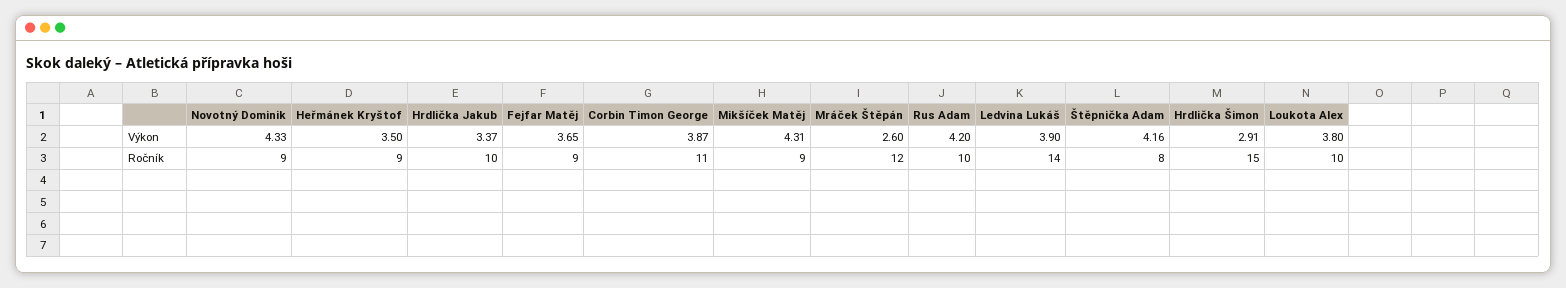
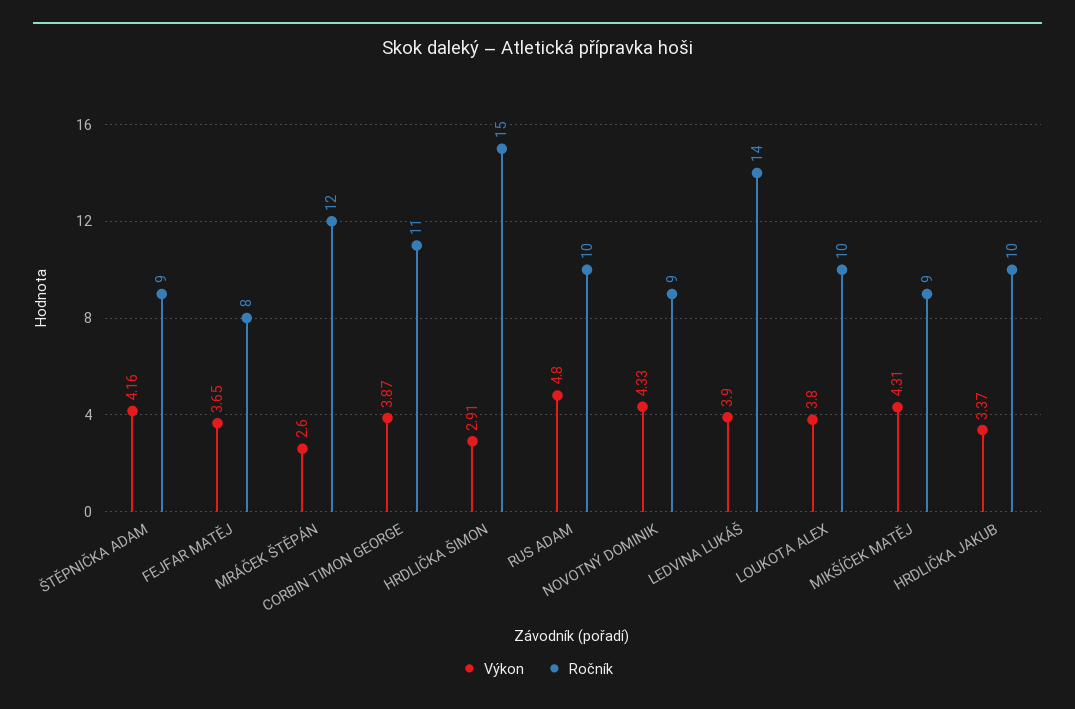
  {
    "Výkon": {
      "Novotný Dominik": 4.33,
-     "Heřmánek Kryštof": 3.5,
      "Hrdlička Jakub": 3.37,
      "Fejfar Matěj": 3.65,
      "Corbin Timon George": 3.87,
      "Mikšíček Matěj": 4.31,
      "Mráček Štěpán": 2.6,
-     "Rus Adam": 4.2,
+     "Rus Adam": 4.8,
      "Ledvina Lukáš": 3.9,
      "Štěpnička Adam": 4.16,
      "Hrdlička Šimon": 2.91,
      "Loukota Alex": 3.8
    },
    "Ročník": {
      "Novotný Dominik": 9,
-     "Heřmánek Kryštof": 9,
      "Hrdlička Jakub": 10,
-     "Fejfar Matěj": 9,
+     "Fejfar Matěj": 8,
      "Corbin Timon George": 11,
      "Mikšíček Matěj": 9,
      "Mráček Štěpán": 12,
      "Rus Adam": 10,
      "Ledvina Lukáš": 14,
-     "Štěpnička Adam": 8,
+     "Štěpnička Adam": 9,
      "Hrdlička Šimon": 15,
      "Loukota Alex": 10
    }
  }

